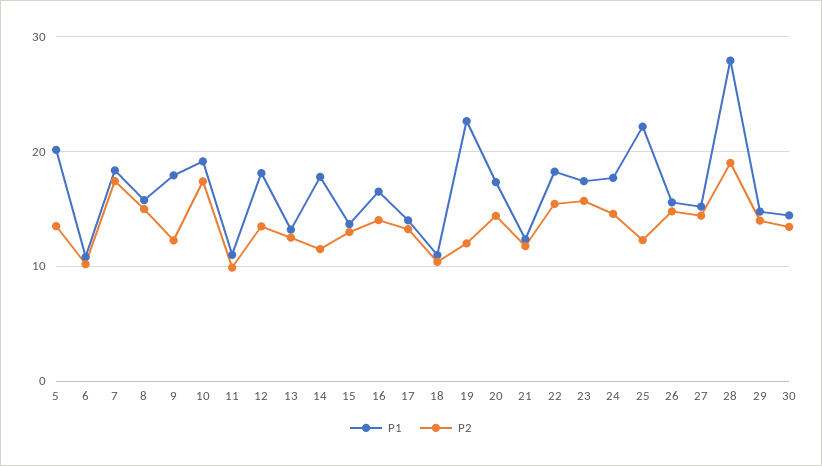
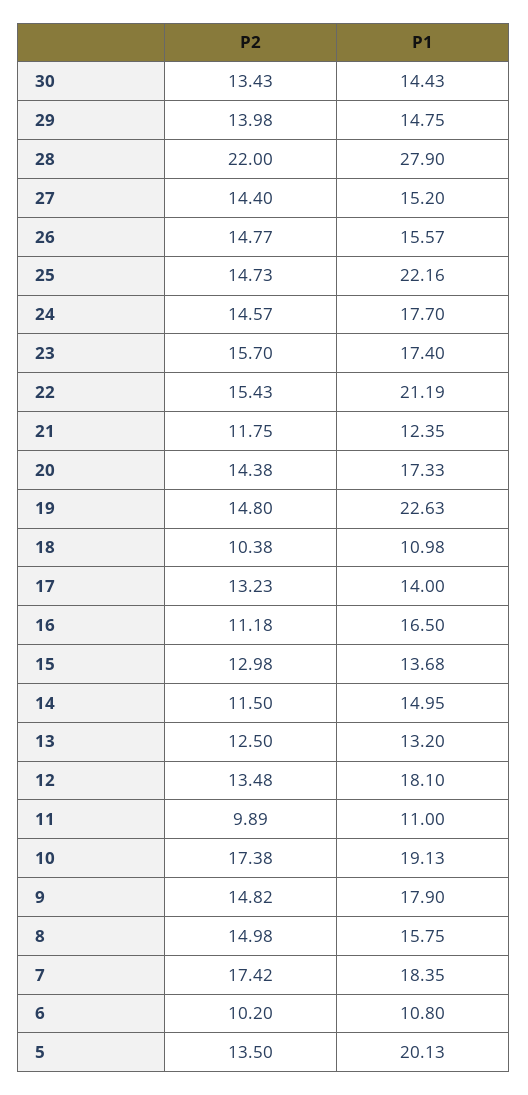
  {
    "P1": {
      "5": 20.13,
      "6": 10.8,
      "7": 18.35,
      "8": 15.75,
      "9": 17.9,
      "10": 19.13,
      "11": 11,
      "12": 18.1,
      "13": 13.2,
-     "14": 18,
+     "14": 14.95,
      "15": 13.68,
      "16": 16.5,
      "17": 14,
      "18": 10.98,
      "19": 22.63,
      "20": 17.33,
      "21": 12.35,
-     "22": 18,
+     "22": 21.19,
      "23": 17.4,
      "24": 17.7,
      "25": 22.16,
      "26": 15.57,
      "27": 15.2,
      "28": 27.9,
      "29": 14.75,
      "30": 14.43
    },
    "P2": {
      "5": 13.5,
      "6": 10.2,
      "7": 17.42,
      "8": 14.98,
-     "9": 12,
+     "9": 14.82,
      "10": 17.38,
      "11": 9.89,
      "12": 13.48,
      "13": 12.5,
      "14": 11.5,
      "15": 12.98,
-     "16": 14,
+     "16": 11.18,
      "17": 13.23,
      "18": 10.38,
-     "19": 12,
+     "19": 14.8,
      "20": 14.38,
      "21": 11.75,
      "22": 15.43,
      "23": 15.7,
      "24": 14.57,
-     "25": 12,
+     "25": 14.73,
      "26": 14.77,
      "27": 14.4,
-     "28": 19,
+     "28": 22,
      "29": 13.98,
      "30": 13.43
    }
  }

